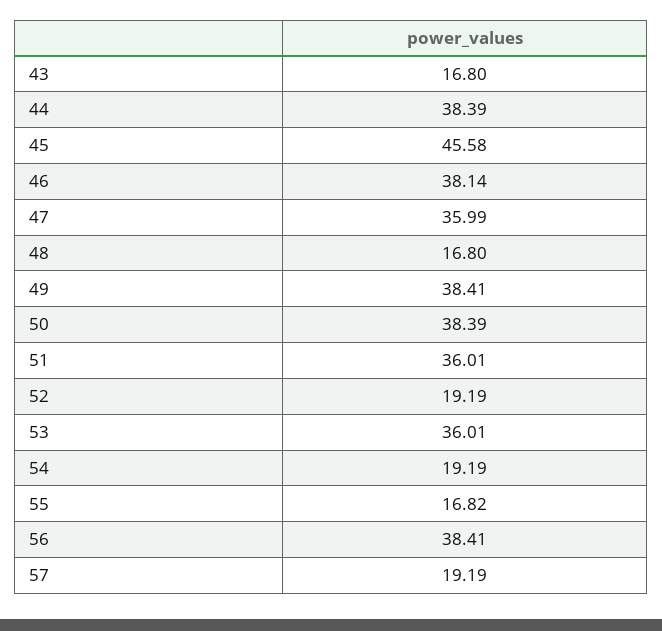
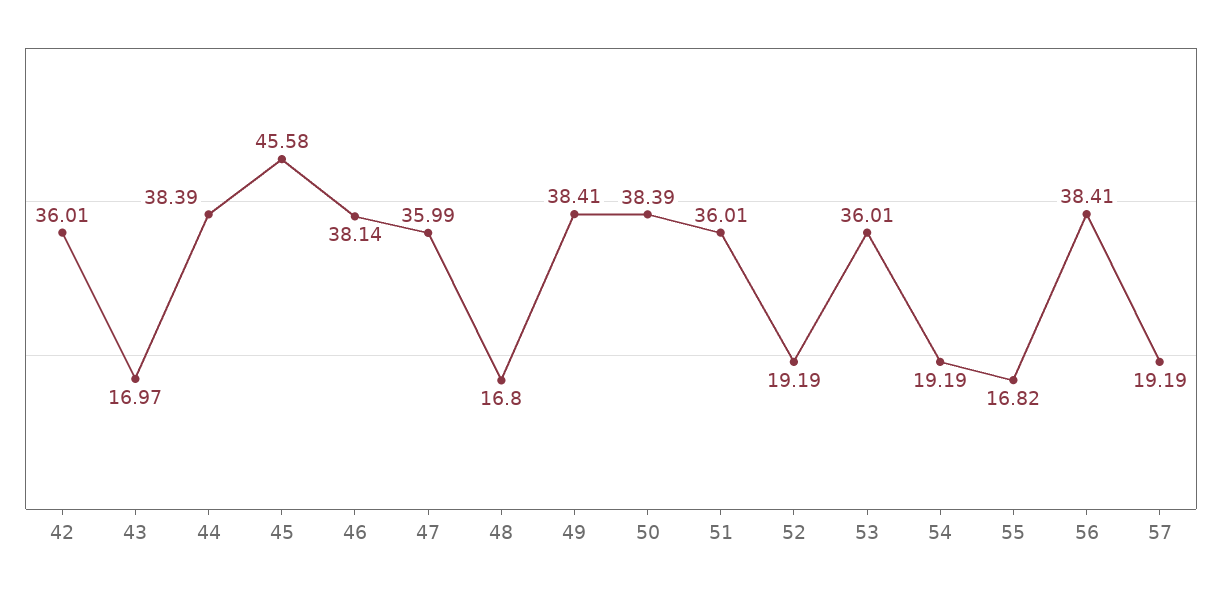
  {
-   "43": 16.8,
+   "43": 16.97,
    "44": 38.39,
    "45": 45.58,
    "46": 38.14,
    "47": 35.99,
    "48": 16.8,
    "49": 38.41,
    "50": 38.39,
    "51": 36.01,
    "52": 19.19,
    "53": 36.01,
    "54": 19.19,
    "55": 16.82,
    "56": 38.41,
-   "57": 19.19
+   "57": 19.19,
+   "42": 36.01
  }

